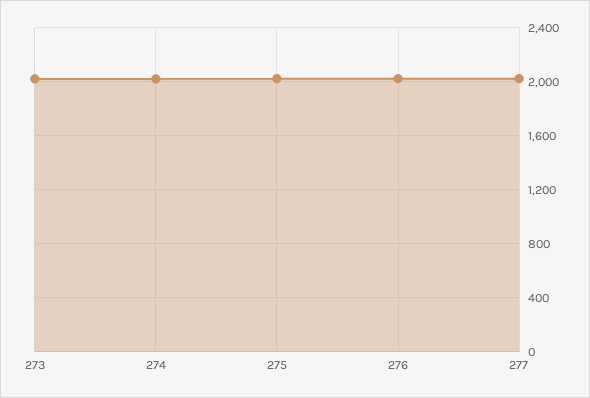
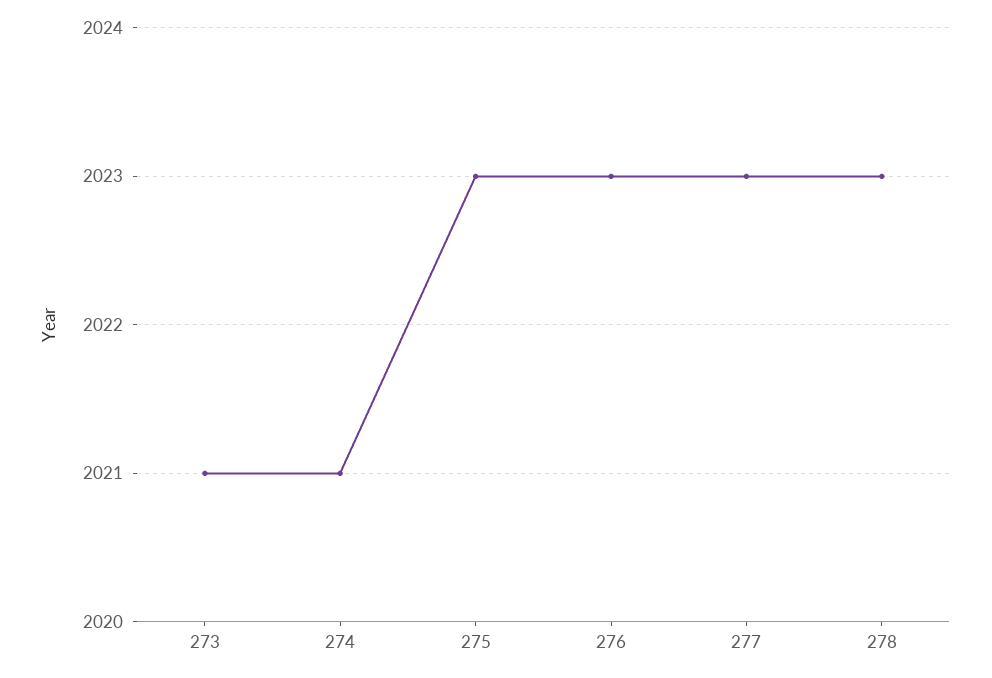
  {
    "273": 2021,
    "274": 2021,
    "275": 2023,
    "276": 2023,
-   "277": 2023
+   "277": 2023,
+   "278": 2023
  }

